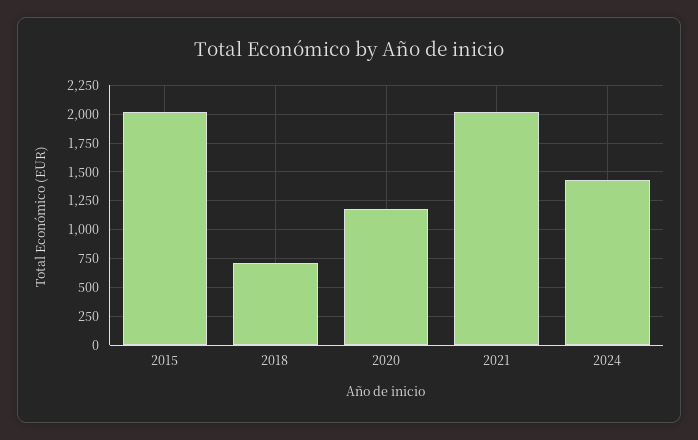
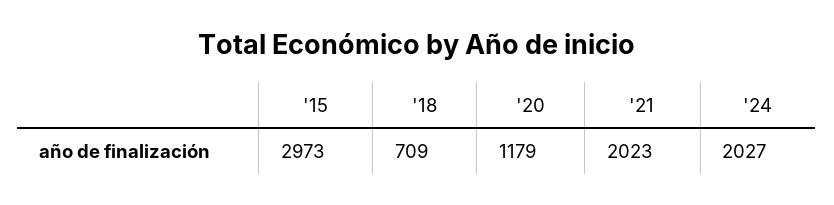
  {
-   "2015": 2000,
+   "2015": 2973,
    "2018": 709,
    "2020": 1179,
    "2021": 2023,
-   "2024": 1500
+   "2024": 2027
  }

